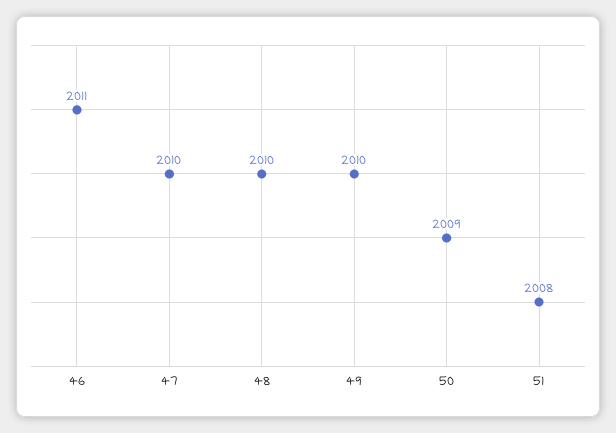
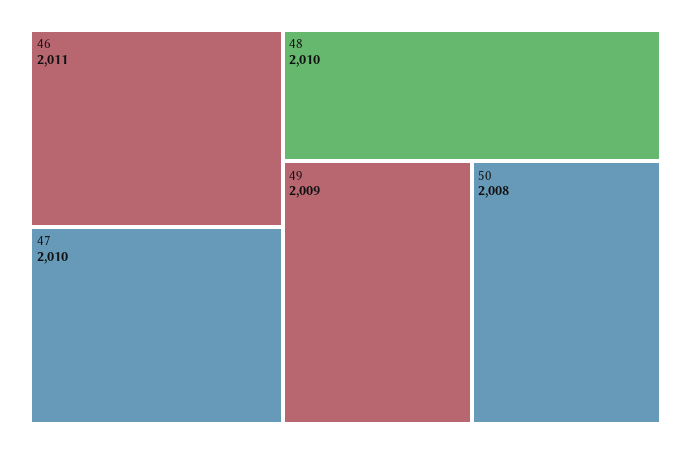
  {
    "46": 2011,
    "47": 2010,
    "48": 2010,
-   "49": 2010,
+   "49": 2009,
-   "50": 2009,
+   "50": 2008
-   "51": 2008
  }

